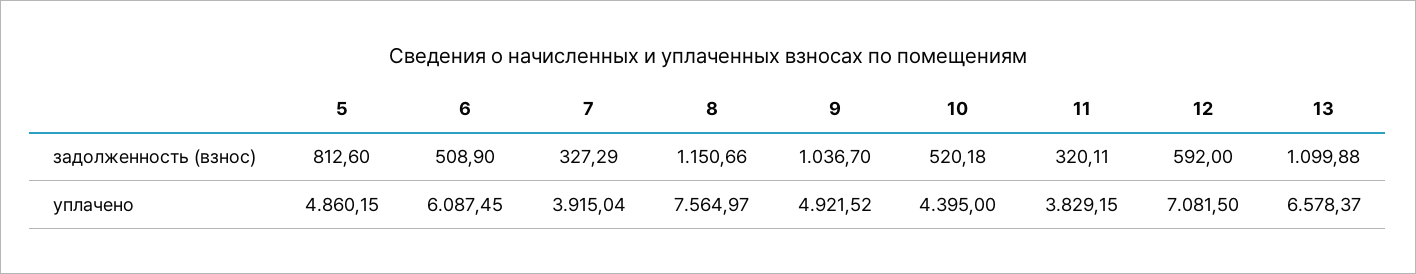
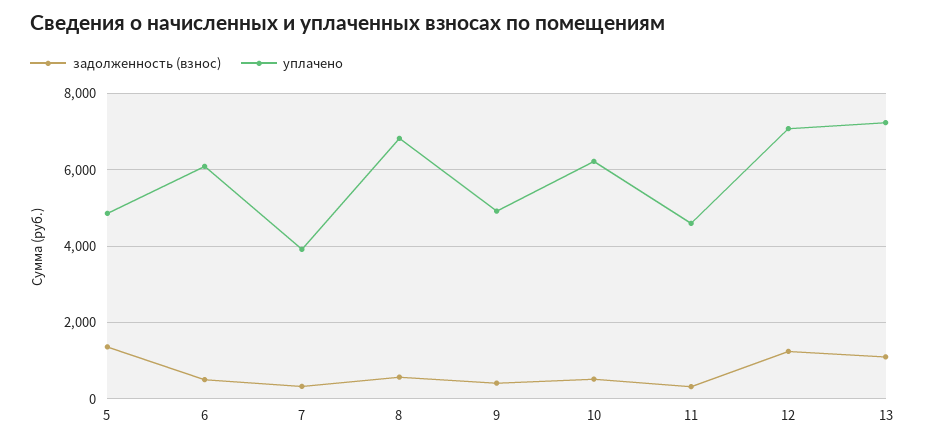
  {
    "задолженность (взнос)": {
-     "5": 812.6,
+     "5": 1400,
      "6": 508.9,
      "7": 327.29,
-     "8": 1150.66,
+     "8": 600,
-     "9": 1036.7,
+     "9": 400,
      "10": 520.18,
      "11": 320.11,
-     "12": 592,
+     "12": 1200,
      "13": 1099.88
    },
    "уплачено": {
      "5": 4860.15,
      "6": 6087.45,
      "7": 3915.04,
-     "8": 7564.97,
+     "8": 6800,
      "9": 4921.52,
-     "10": 4395,
+     "10": 6200,
-     "11": 3829.15,
+     "11": 4600,
      "12": 7081.5,
-     "13": 6578.37
+     "13": 7200
    }
  }

